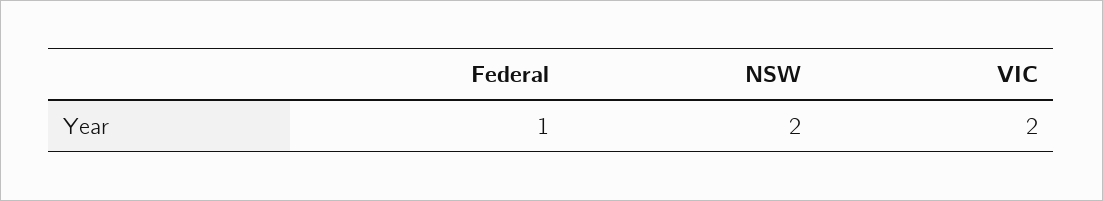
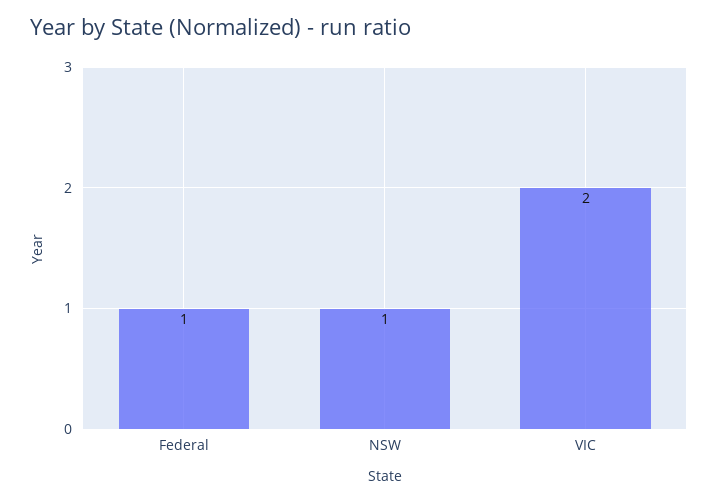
  {
    "Federal": 1,
-   "NSW": 2,
+   "NSW": 1,
    "VIC": 2
  }

